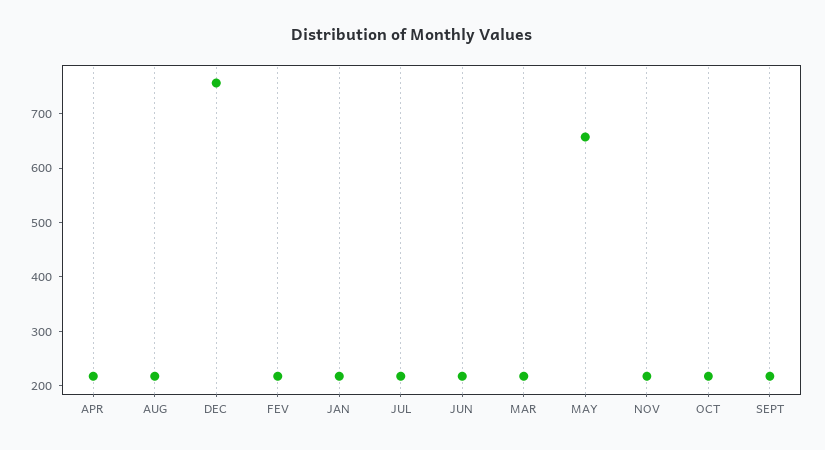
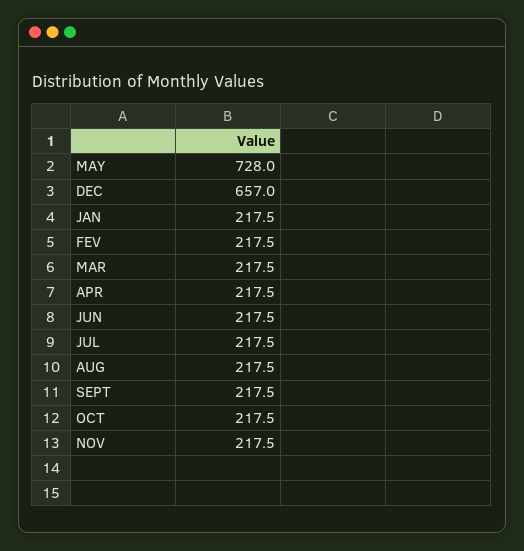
  {
    "APR": 217.5,
    "AUG": 217.5,
-   "DEC": 760,
+   "DEC": 657,
    "FEV": 217.5,
    "JAN": 217.5,
    "JUL": 217.5,
    "JUN": 217.5,
    "MAR": 217.5,
-   "MAY": 660,
+   "MAY": 728,
    "NOV": 217.5,
    "OCT": 217.5,
    "SEPT": 217.5
  }

